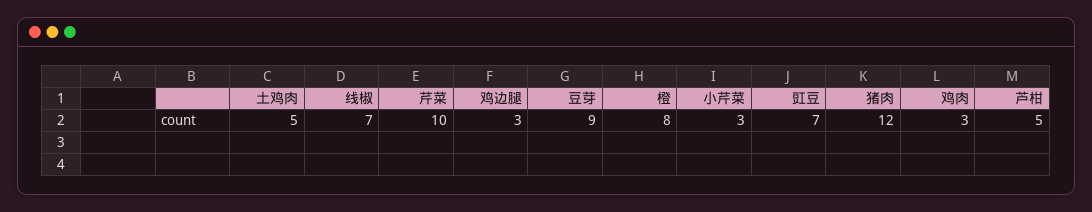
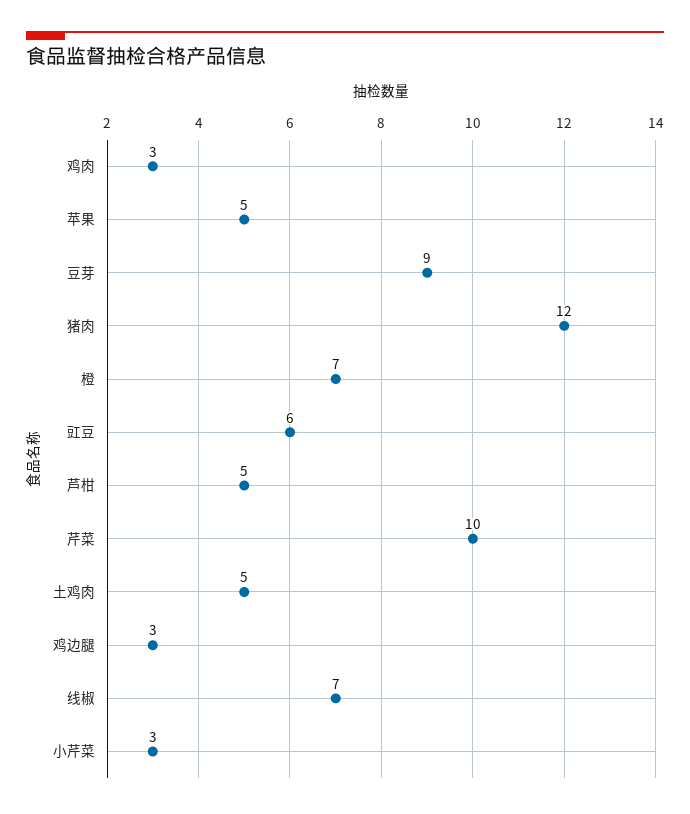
  {
    "土鸡肉": 5,
    "线椒": 7,
    "芹菜": 10,
    "鸡边腿": 3,
    "豆芽": 9,
-   "橙": 8,
+   "橙": 7,
    "小芹菜": 3,
-   "豇豆": 7,
+   "豇豆": 6,
    "猪肉": 12,
    "鸡肉": 3,
-   "芦柑": 5
+   "芦柑": 5,
+   "苹果": 5
  }

